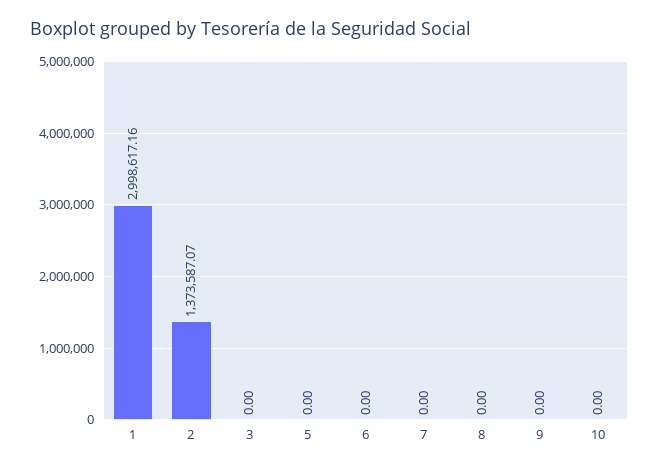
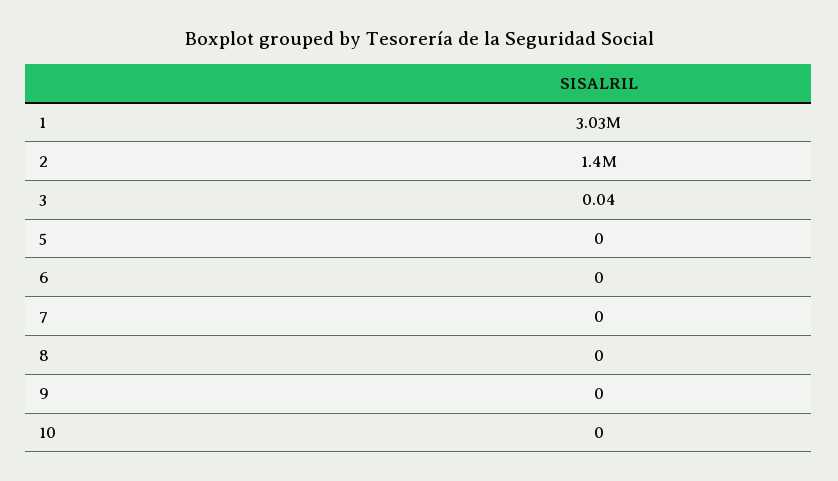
  {
-   "1": 2998617.16,
+   "1": 3030000,
-   "2": 1373587.07,
+   "2": 1400000,
-   "3": 0,
+   "3": 0.04,
    "5": 0,
    "6": 0,
    "7": 0,
    "8": 0,
    "9": 0,
    "10": 0
  }

